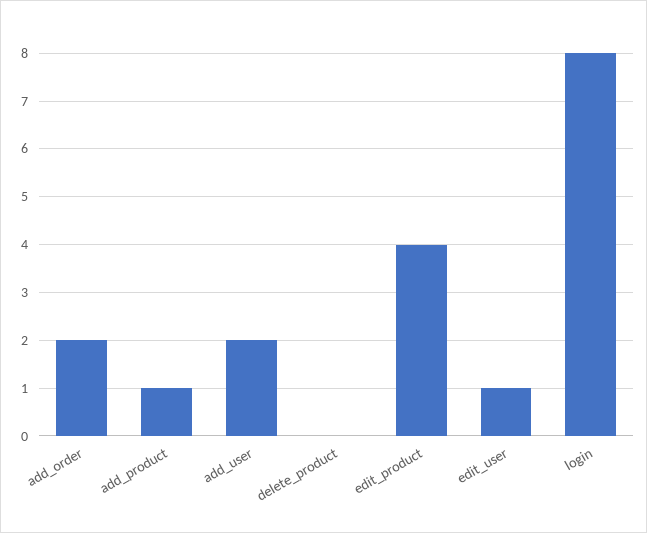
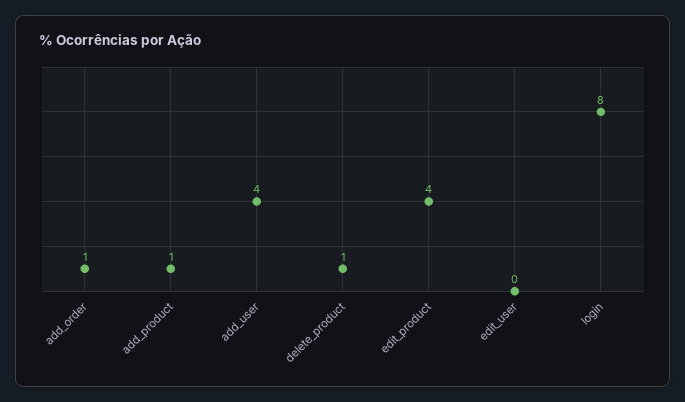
  {
-   "add_order": 2,
+   "add_order": 1,
    "add_product": 1,
-   "add_user": 2,
+   "add_user": 4,
-   "delete_product": 0,
+   "delete_product": 1,
    "edit_product": 4,
-   "edit_user": 1,
+   "edit_user": 0,
    "login": 8
  }

